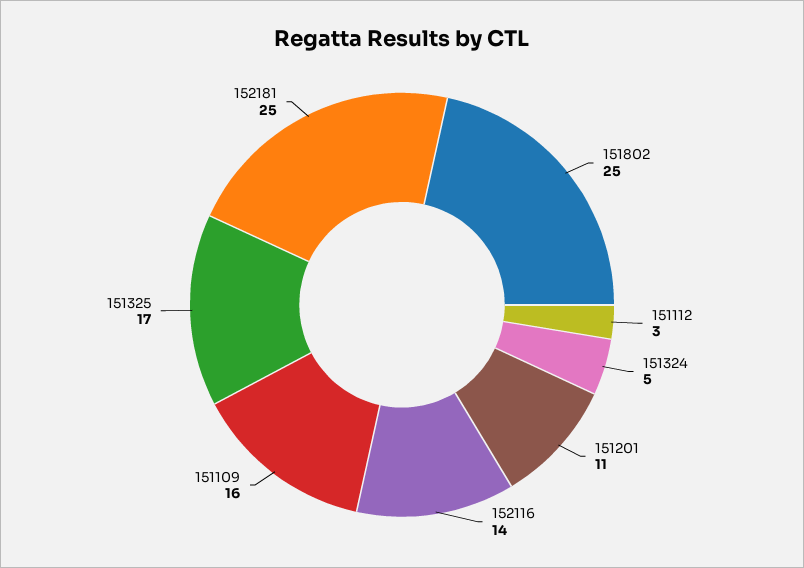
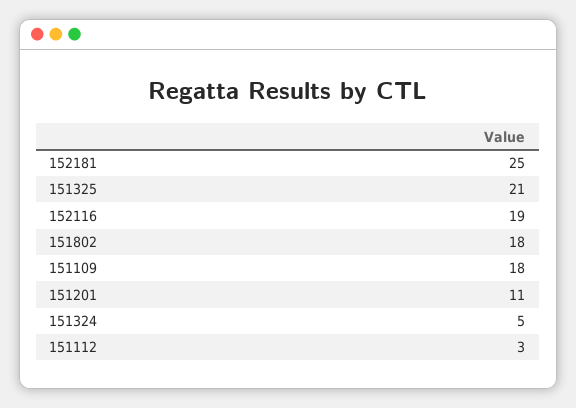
  {
-   "151802": 25,
+   "151802": 18,
    "151112": 3,
    "151324": 5,
    "151201": 11,
-   "152116": 14,
+   "152116": 19,
-   "151109": 16,
+   "151109": 18,
-   "151325": 17,
+   "151325": 21,
    "152181": 25
  }

